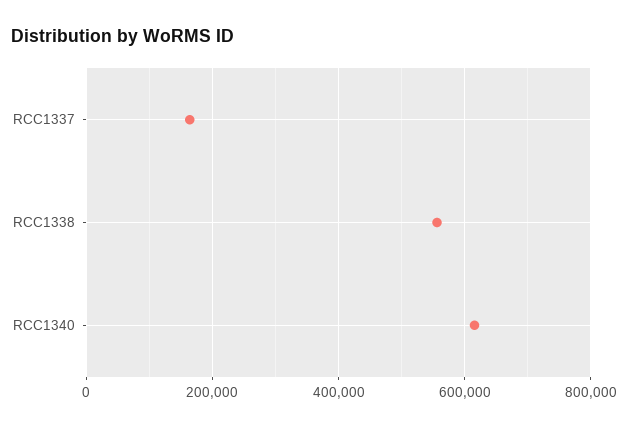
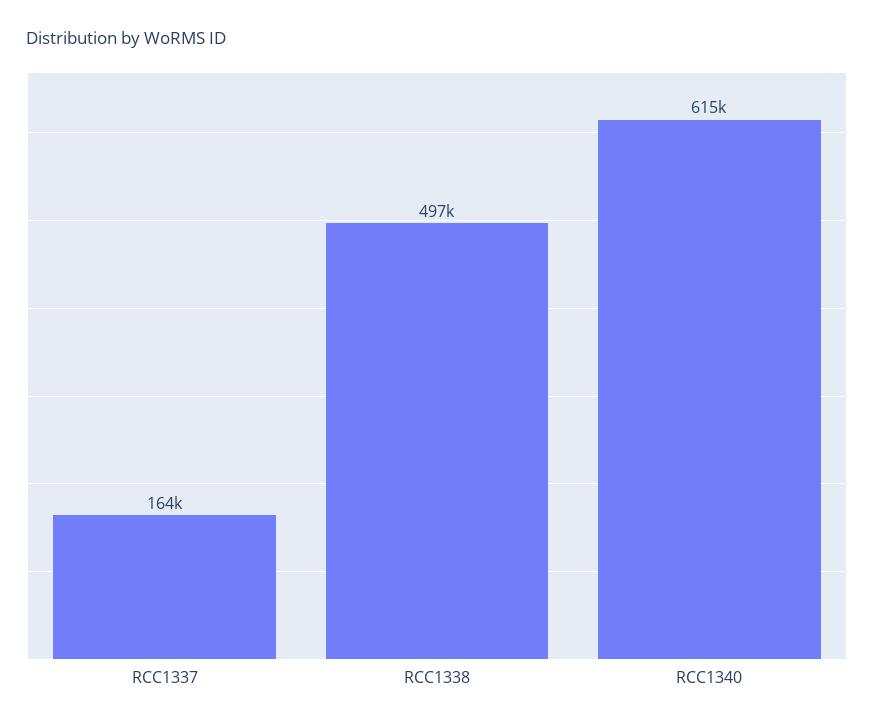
  {
    "RCC1337": 164000,
-   "RCC1338": 560000,
+   "RCC1338": 497000,
    "RCC1340": 615000
  }

